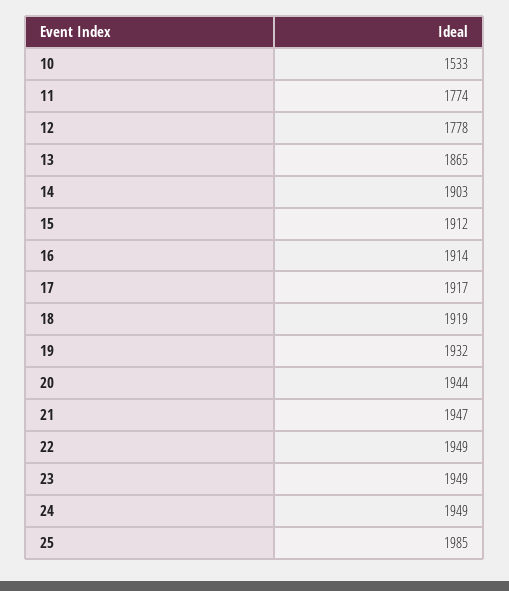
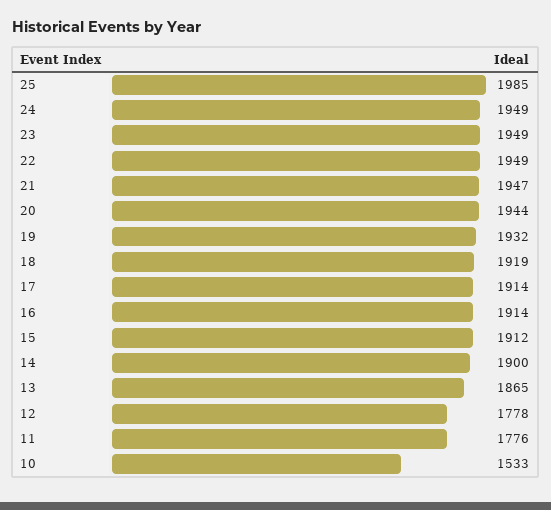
  {
    "10": 1533,
-   "11": 1774,
+   "11": 1776,
    "12": 1778,
    "13": 1865,
-   "14": 1903,
+   "14": 1900,
    "15": 1912,
    "16": 1914,
-   "17": 1917,
+   "17": 1914,
    "18": 1919,
    "19": 1932,
    "20": 1944,
    "21": 1947,
    "22": 1949,
    "23": 1949,
    "24": 1949,
    "25": 1985
  }

